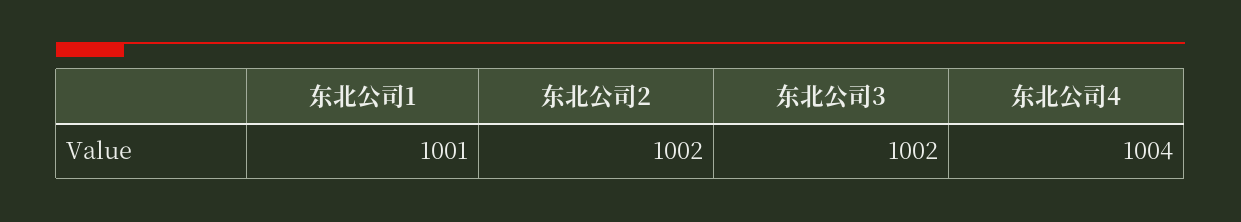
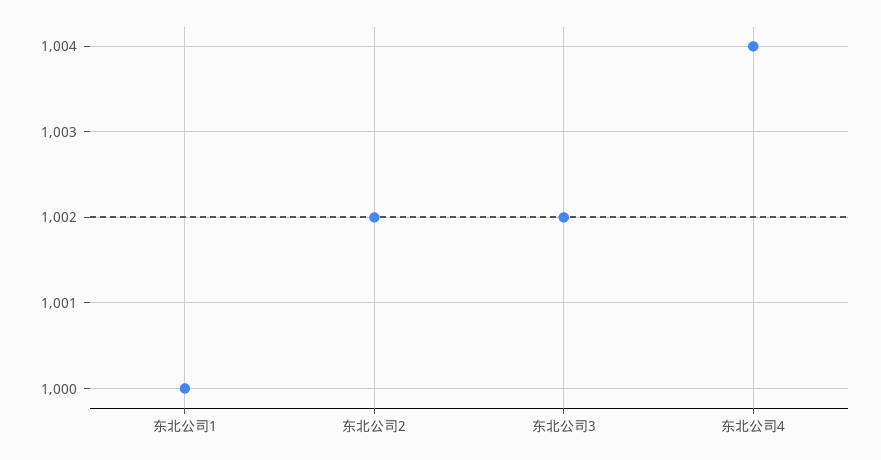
  {
-   "东北公司1": 1001,
+   "东北公司1": 1000,
    "东北公司2": 1002,
    "东北公司3": 1002,
    "东北公司4": 1004
  }

